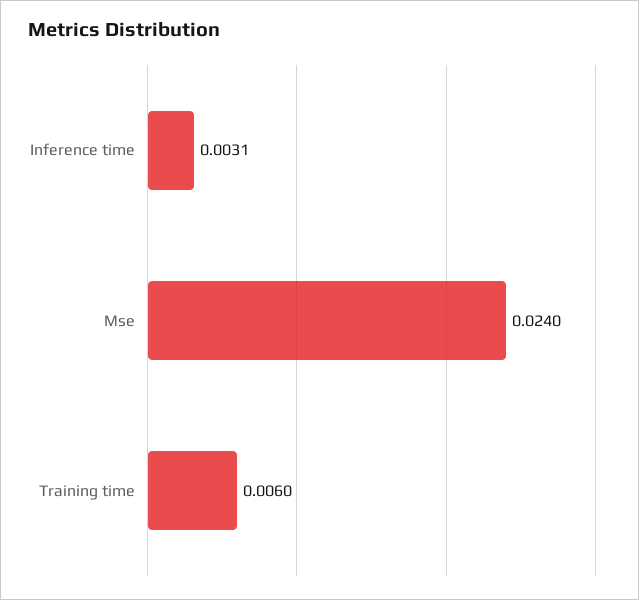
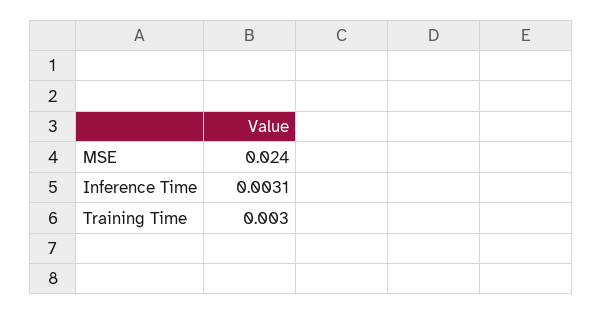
  {
    "Inference time": 0.0031,
    "Mse": 0.024,
-   "Training time": 0.006
+   "Training time": 0.003
  }

